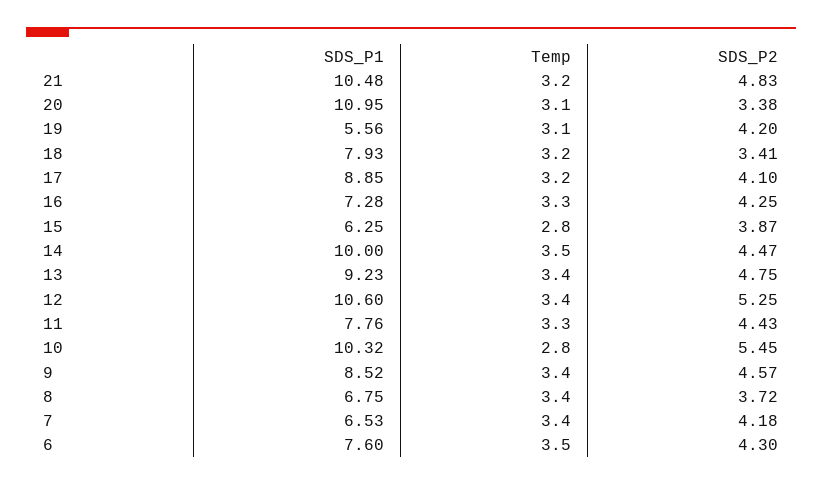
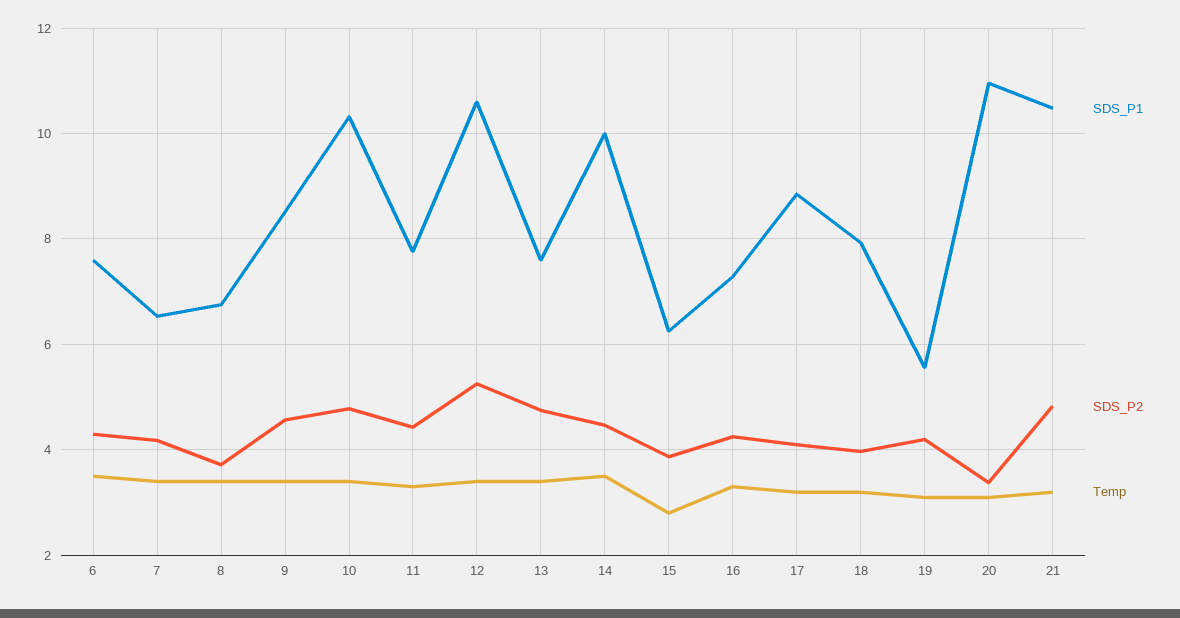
  {
    "SDS_P1": {
      "21": 10.48,
      "20": 10.95,
      "19": 5.56,
      "18": 7.93,
      "17": 8.85,
      "16": 7.28,
      "15": 6.25,
      "14": 10,
-     "13": 9.23,
+     "13": 7.6,
      "12": 10.6,
      "11": 7.76,
      "10": 10.32,
      "9": 8.52,
      "8": 6.75,
      "7": 6.53,
      "6": 7.6
    },
    "Temp": {
      "21": 3.2,
      "20": 3.1,
      "19": 3.1,
      "18": 3.2,
      "17": 3.2,
      "16": 3.3,
      "15": 2.8,
      "14": 3.5,
      "13": 3.4,
      "12": 3.4,
      "11": 3.3,
-     "10": 2.8,
+     "10": 3.4,
      "9": 3.4,
      "8": 3.4,
      "7": 3.4,
      "6": 3.5
    },
    "SDS_P2": {
      "21": 4.83,
      "20": 3.38,
      "19": 4.2,
-     "18": 3.41,
+     "18": 4,
      "17": 4.1,
      "16": 4.25,
      "15": 3.87,
      "14": 4.47,
      "13": 4.75,
      "12": 5.25,
      "11": 4.43,
-     "10": 5.45,
+     "10": 4.8,
      "9": 4.57,
      "8": 3.72,
      "7": 4.18,
      "6": 4.3
    }
  }

